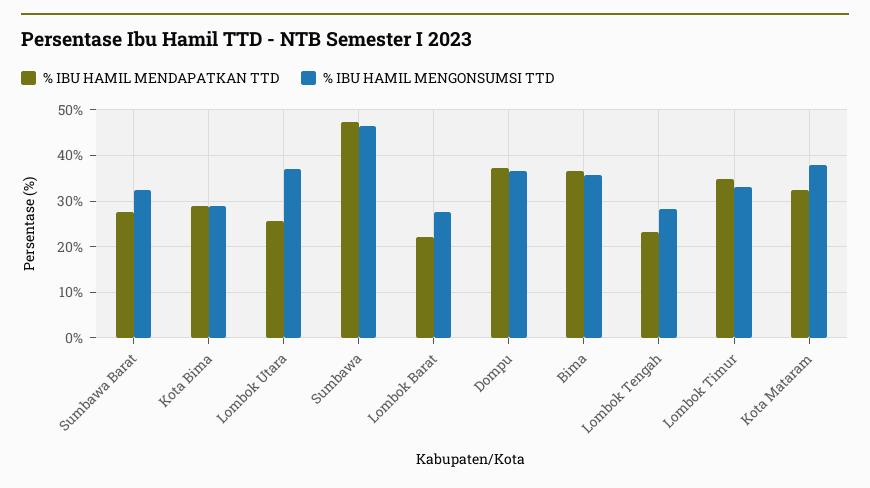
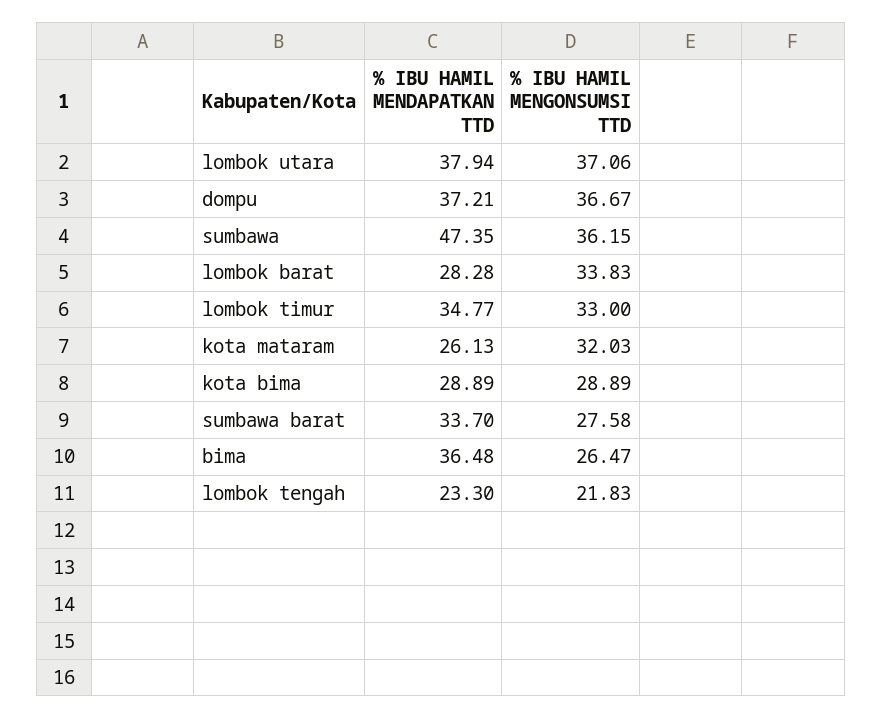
  {
    "% IBU HAMIL MENDAPATKAN TTD": {
-     "Sumbawa Barat": 28,
+     "Sumbawa Barat": 33.7,
      "Kota Bima": 28.89,
-     "Lombok Utara": 26,
+     "Lombok Utara": 37.94,
      "Sumbawa": 47.35,
-     "Lombok Barat": 22,
+     "Lombok Barat": 28.28,
      "Dompu": 37.21,
      "Bima": 36.48,
      "Lombok Tengah": 23.3,
      "Lombok Timur": 34.77,
-     "Kota Mataram": 32
+     "Kota Mataram": 26.13
    },
    "% IBU HAMIL MENGONSUMSI TTD": {
-     "Sumbawa Barat": 32,
+     "Sumbawa Barat": 27.58,
      "Kota Bima": 28.89,
      "Lombok Utara": 37.06,
-     "Sumbawa": 46,
+     "Sumbawa": 36.15,
-     "Lombok Barat": 28,
+     "Lombok Barat": 33.83,
      "Dompu": 36.67,
-     "Bima": 36,
+     "Bima": 26.47,
-     "Lombok Tengah": 28,
+     "Lombok Tengah": 21.83,
      "Lombok Timur": 33,
-     "Kota Mataram": 38
+     "Kota Mataram": 32.03
    }
  }

